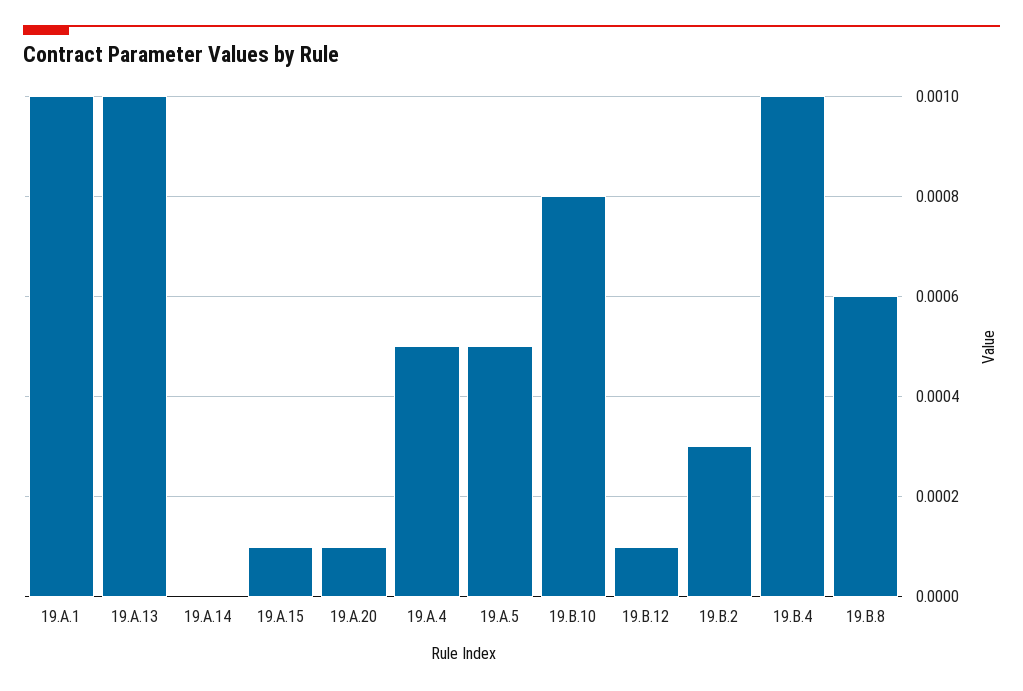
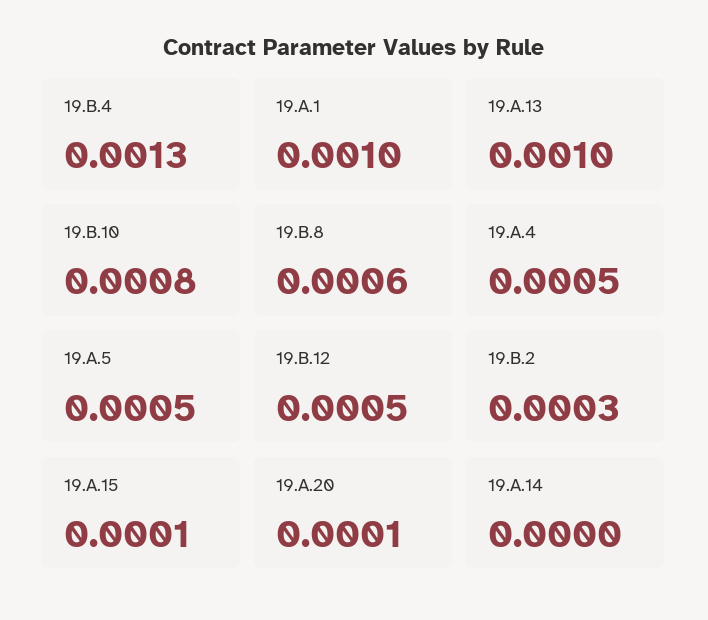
  {
    "19.A.1": 0.001,
    "19.A.13": 0.001,
    "19.A.14": 0,
    "19.A.15": 0.0001,
    "19.A.20": 0.0001,
    "19.A.4": 0.0005,
    "19.A.5": 0.0005,
    "19.B.10": 0.0008,
-   "19.B.12": 0.0001,
+   "19.B.12": 0.0005,
    "19.B.2": 0.0003,
-   "19.B.4": 0.001,
+   "19.B.4": 0.0013,
    "19.B.8": 0.0006
  }

